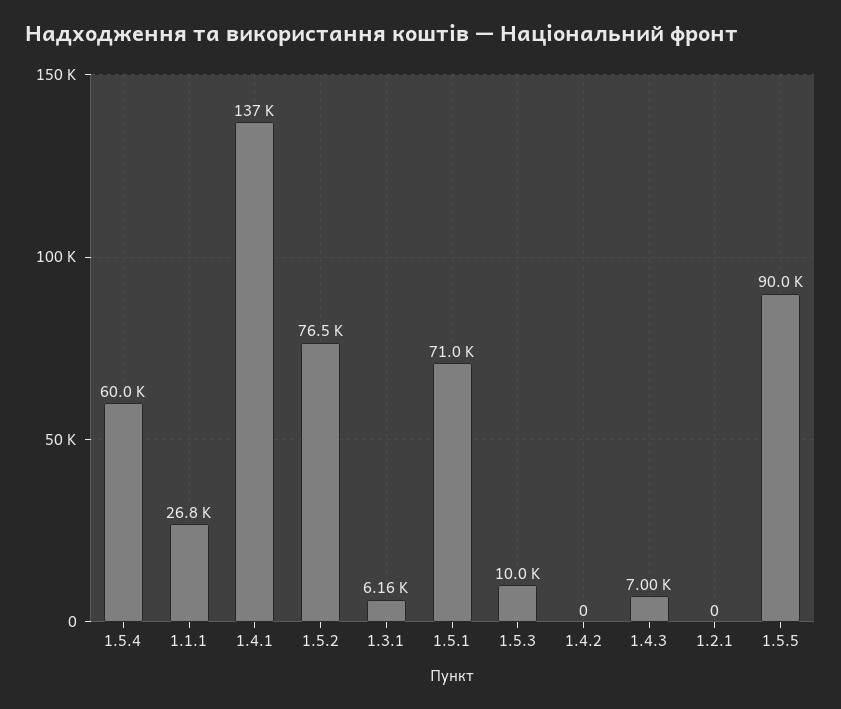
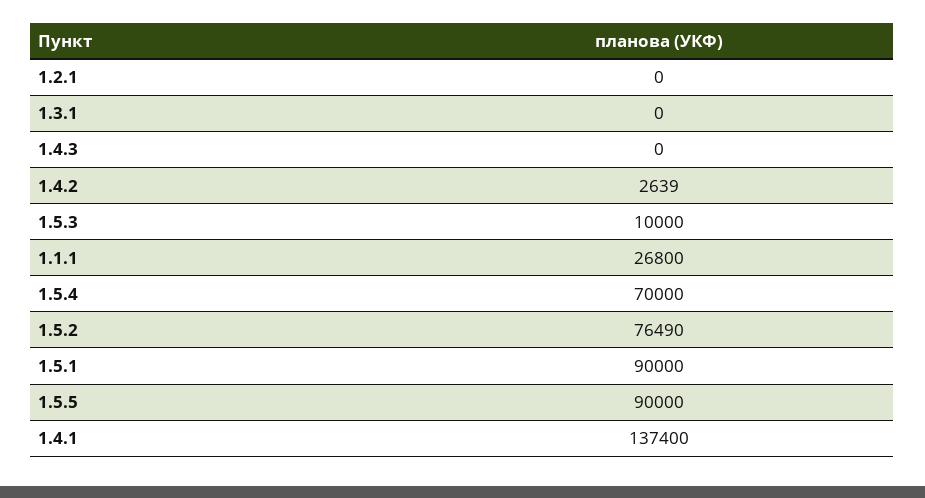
  {
-   "1.5.4": 60000,
+   "1.5.4": 70000,
    "1.1.1": 26800,
    "1.4.1": 137400,
    "1.5.2": 76490,
-   "1.3.1": 6160,
+   "1.3.1": 0,
-   "1.5.1": 71000,
+   "1.5.1": 90000,
    "1.5.3": 10000,
-   "1.4.2": 0,
+   "1.4.2": 2639,
-   "1.4.3": 7000,
+   "1.4.3": 0,
    "1.2.1": 0,
    "1.5.5": 90000
  }

